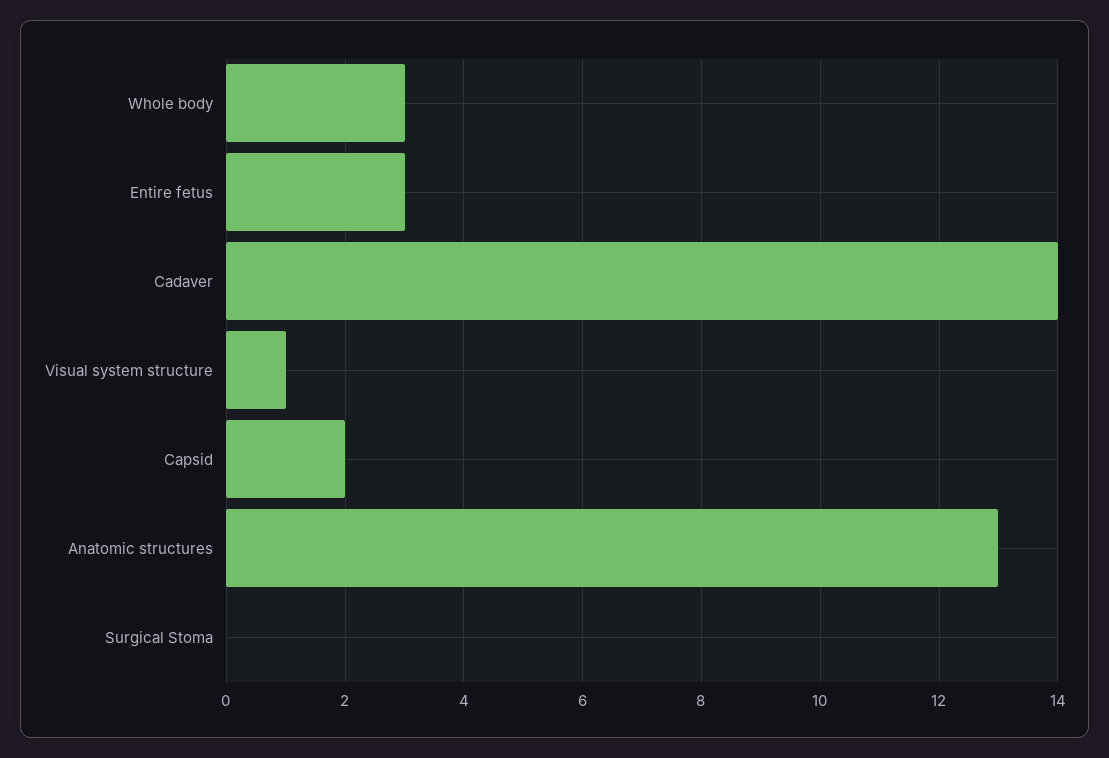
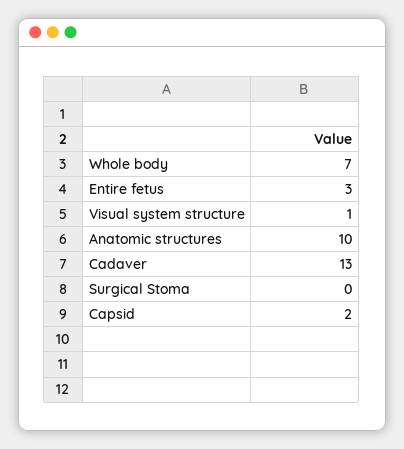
  {
-   "Whole body": 3,
+   "Whole body": 7,
    "Entire fetus": 3,
-   "Cadaver": 14,
+   "Cadaver": 13,
    "Visual system structure": 1,
    "Capsid": 2,
-   "Anatomic structures": 13,
+   "Anatomic structures": 10,
    "Surgical Stoma": 0
  }

